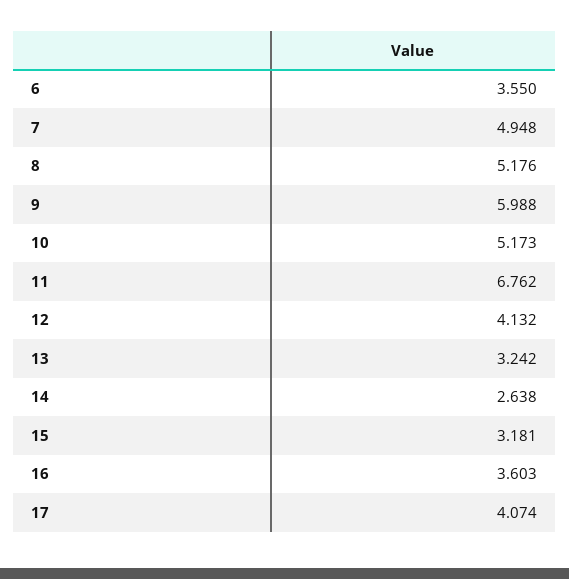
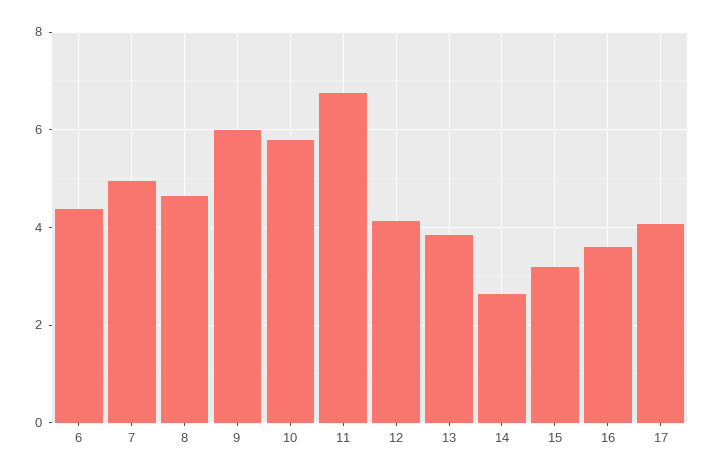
  {
-   "6": 3.55,
+   "6": 4.4,
    "7": 4.948,
-   "8": 5.176,
+   "8": 4.6,
    "9": 5.988,
-   "10": 5.173,
+   "10": 5.8,
    "11": 6.762,
    "12": 4.132,
-   "13": 3.242,
+   "13": 3.8,
    "14": 2.638,
    "15": 3.181,
    "16": 3.603,
    "17": 4.074
  }

